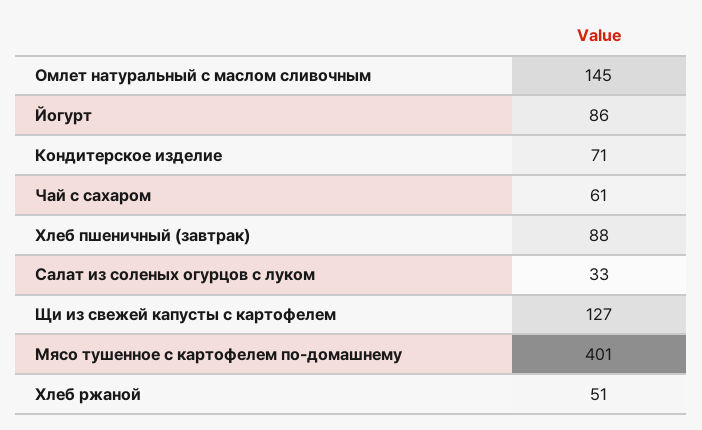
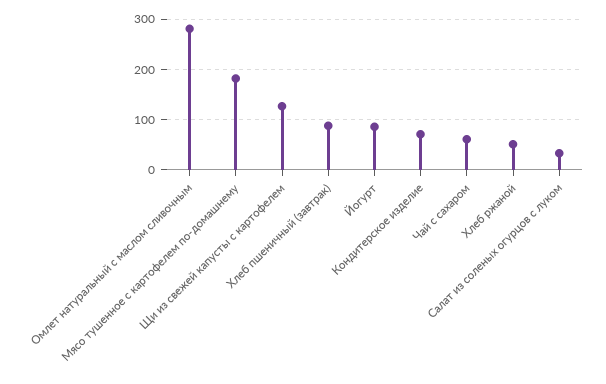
  {
-   "Омлет натуральный с маслом сливочным": 145,
+   "Омлет натуральный с маслом сливочным": 280,
    "Йогурт": 86,
    "Кондитерское изделие": 71,
    "Чай с сахаром": 61,
    "Хлеб пшеничный (завтрак)": 88,
    "Салат из соленых огурцов с луком": 33,
    "Щи из свежей капусты с картофелем": 127,
-   "Мясо тушенное с картофелем по-домашнему": 401,
+   "Мясо тушенное с картофелем по-домашнему": 180,
    "Хлеб ржаной": 51
  }

